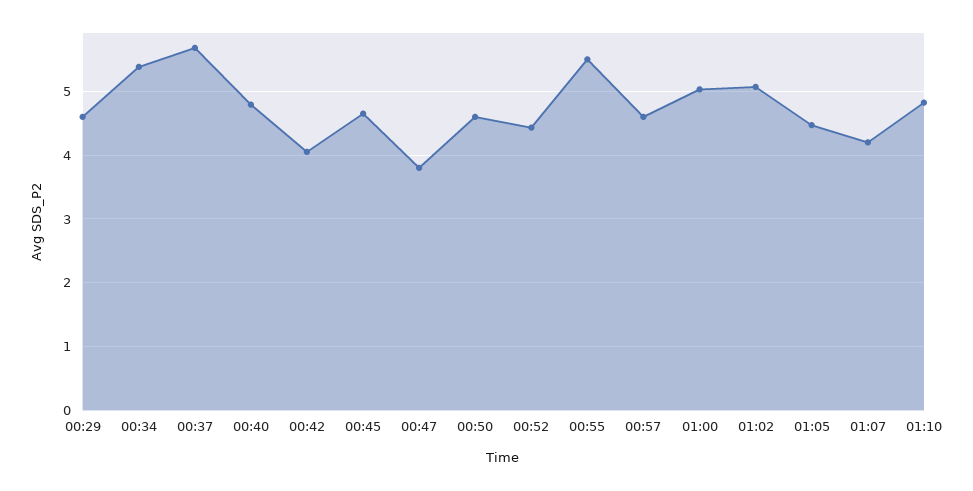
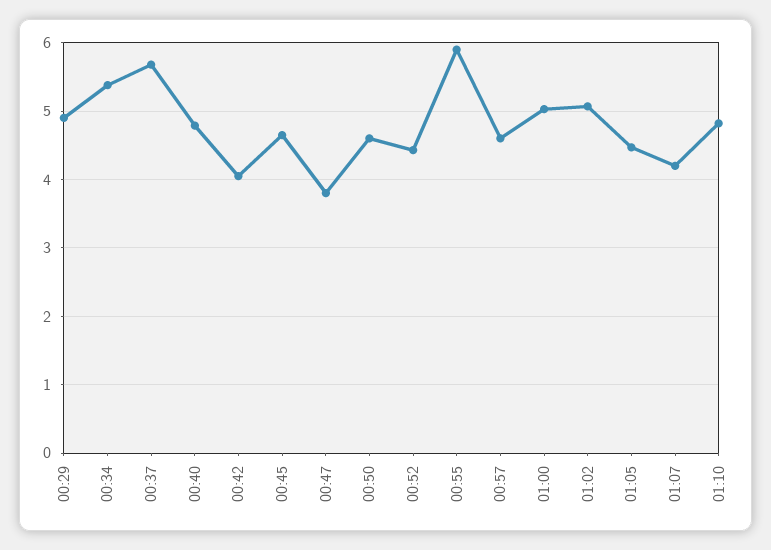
  {
-   "00:29": 4.6,
+   "00:29": 4.9,
    "00:34": 5.4,
    "00:37": 5.7,
    "00:40": 4.8,
    "00:42": 4.1,
    "00:45": 4.7,
    "00:47": 3.8,
    "00:50": 4.6,
    "00:52": 4.4,
-   "00:55": 5.5,
+   "00:55": 5.9,
    "00:57": 4.6,
    "01:00": 5,
    "01:02": 5.1,
    "01:05": 4.5,
    "01:07": 4.2,
    "01:10": 4.8
  }

